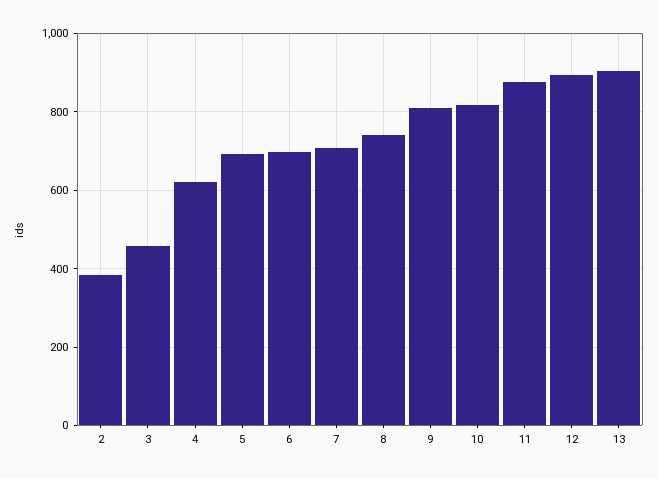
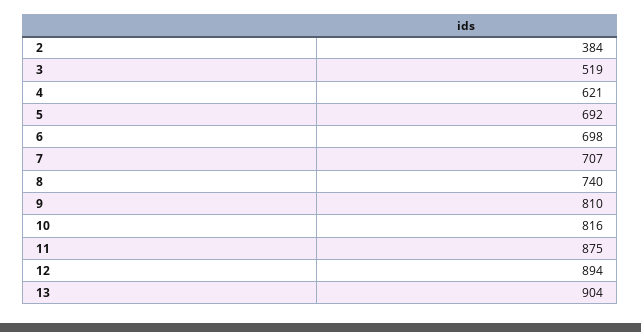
  {
    "2": 384,
-   "3": 460,
+   "3": 519,
    "4": 621,
    "5": 692,
    "6": 698,
    "7": 707,
    "8": 740,
    "9": 810,
    "10": 816,
    "11": 875,
    "12": 894,
    "13": 904
  }

